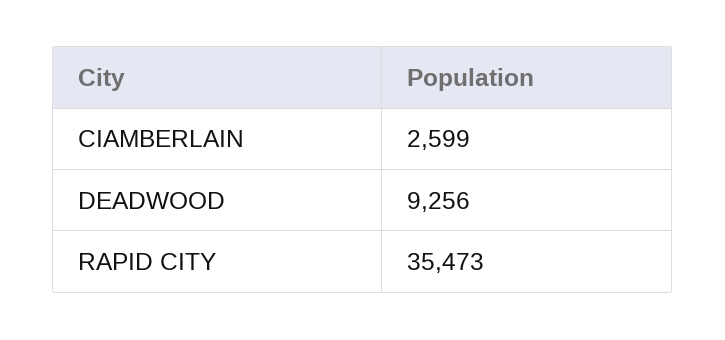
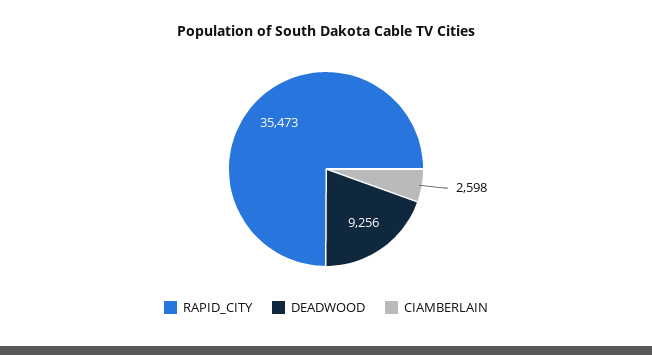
  {
-   "CIAMBERLAIN": 2599,
+   "CIAMBERLAIN": 2598,
    "DEADWOOD": 9256,
    "RAPID CITY": 35473
  }

